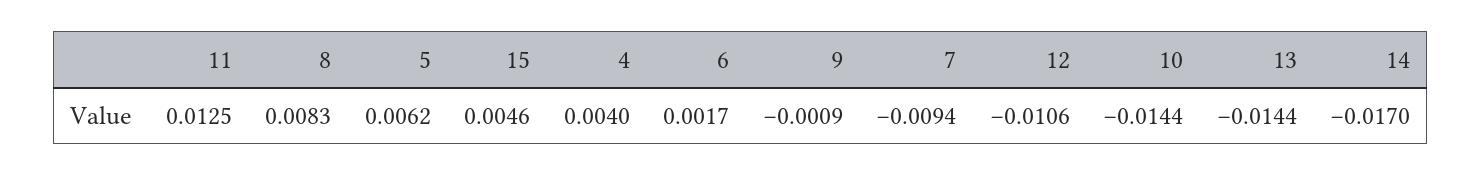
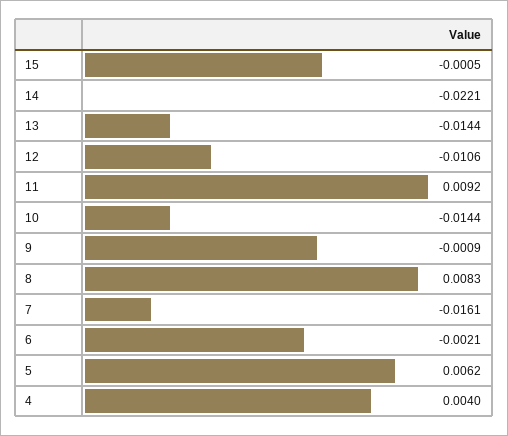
  {
-   "11": 0.0125,
+   "11": 0.0092,
    "8": 0.0083,
    "5": 0.0062,
-   "15": 0.0046,
+   "15": -0.0005,
    "4": 0.004,
-   "6": 0.0017,
+   "6": -0.0021,
    "9": -0.0009,
-   "7": -0.0094,
+   "7": -0.0161,
    "12": -0.0106,
    "10": -0.0144,
    "13": -0.0144,
-   "14": -0.017
+   "14": -0.0221
  }

